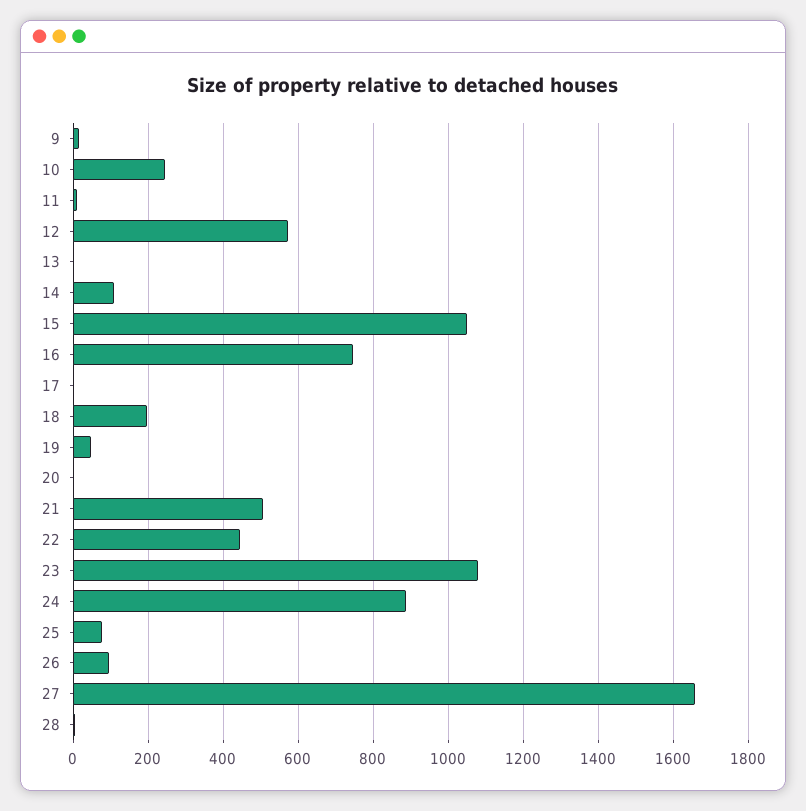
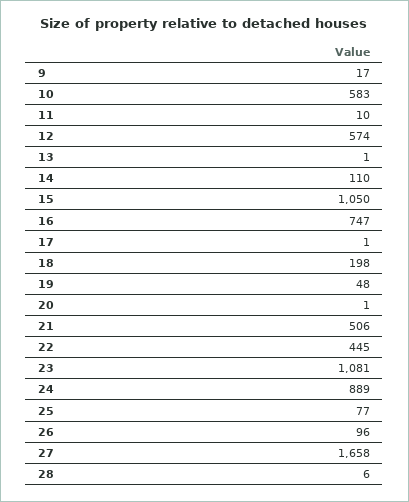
  {
    "9": 17,
-   "10": 240,
+   "10": 583,
    "11": 10,
    "12": 574,
    "13": 1,
    "14": 110,
    "15": 1050,
    "16": 747,
    "17": 1,
    "18": 198,
    "19": 48,
    "20": 1,
    "21": 506,
    "22": 445,
    "23": 1081,
    "24": 889,
    "25": 77,
    "26": 96,
    "27": 1658,
    "28": 6
  }

